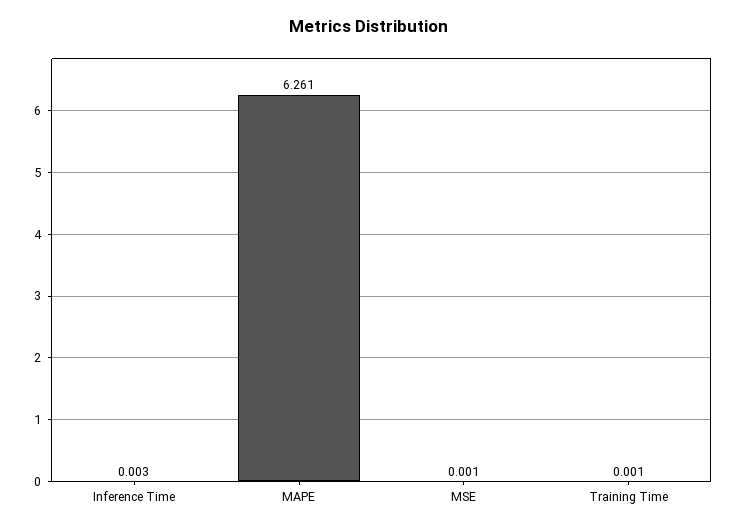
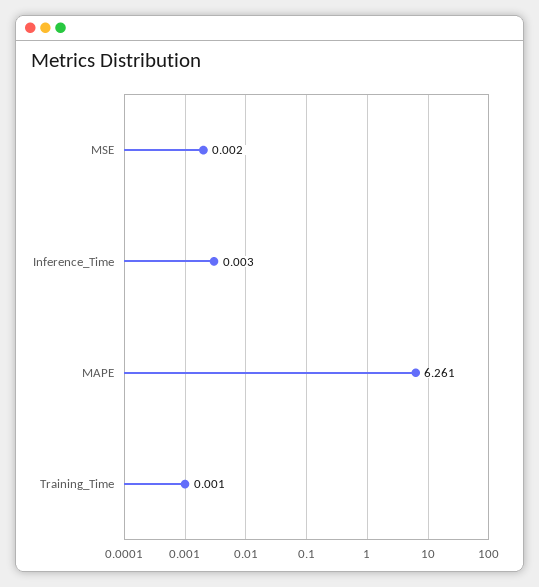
  {
    "Inference Time": 0.003,
    "MAPE": 6.261,
-   "MSE": 0.001,
+   "MSE": 0.002,
    "Training Time": 0.001
  }

